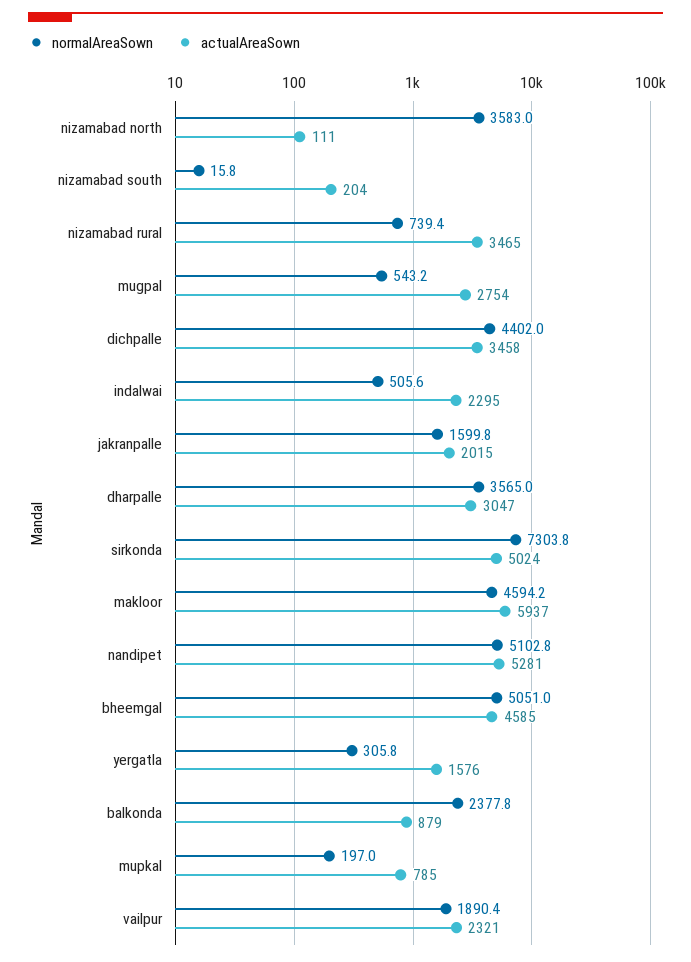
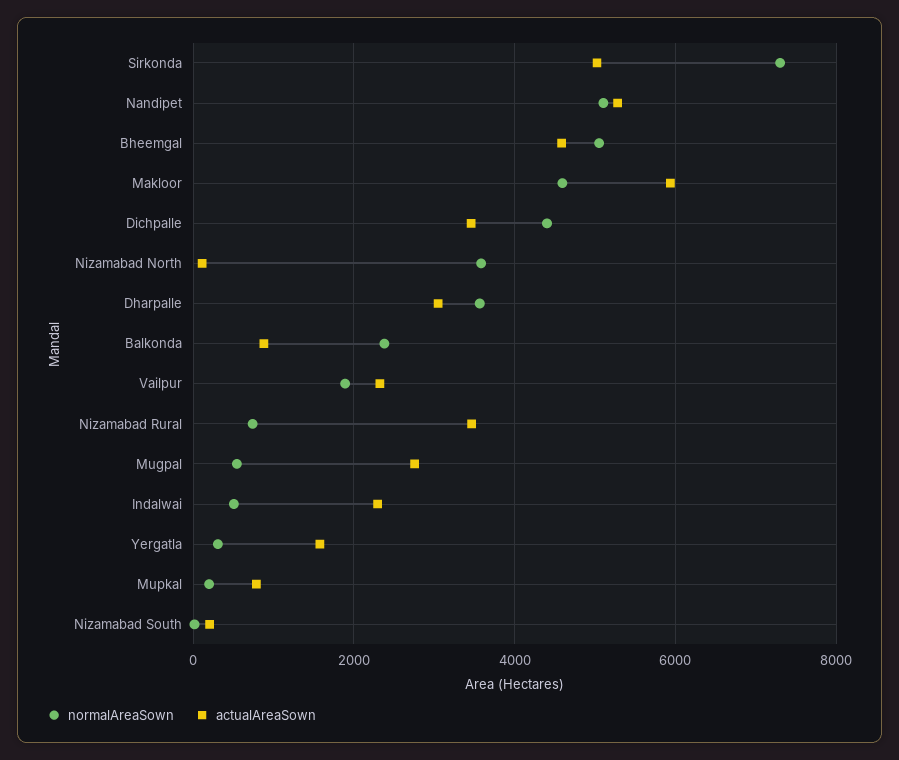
  {
    "normalAreaSown": {
      "nizamabad north": 3583,
      "nizamabad south": 15.8,
      "nizamabad rural": 739.4,
      "mugpal": 543.2,
      "dichpalle": 4402,
      "indalwai": 505.6,
-     "jakranpalle": 1599.8,
      "dharpalle": 3565,
      "sirkonda": 7303.8,
      "makloor": 4594.2,
      "nandipet": 5102.8,
      "bheemgal": 5051,
      "yergatla": 305.8,
      "balkonda": 2377.8,
      "mupkal": 197,
      "vailpur": 1890.4
    },
    "actualAreaSown": {
      "nizamabad north": 111,
      "nizamabad south": 204,
      "nizamabad rural": 3465,
      "mugpal": 2754,
      "dichpalle": 3458,
      "indalwai": 2295,
-     "jakranpalle": 2015,
      "dharpalle": 3047,
      "sirkonda": 5024,
      "makloor": 5937,
      "nandipet": 5281,
      "bheemgal": 4585,
      "yergatla": 1576,
      "balkonda": 879,
      "mupkal": 785,
      "vailpur": 2321
    }
  }

